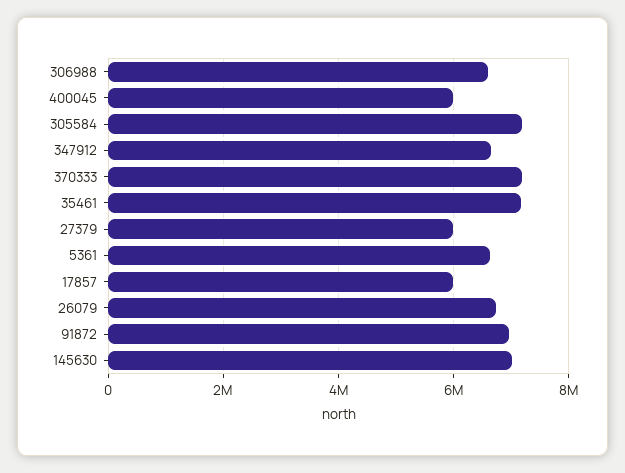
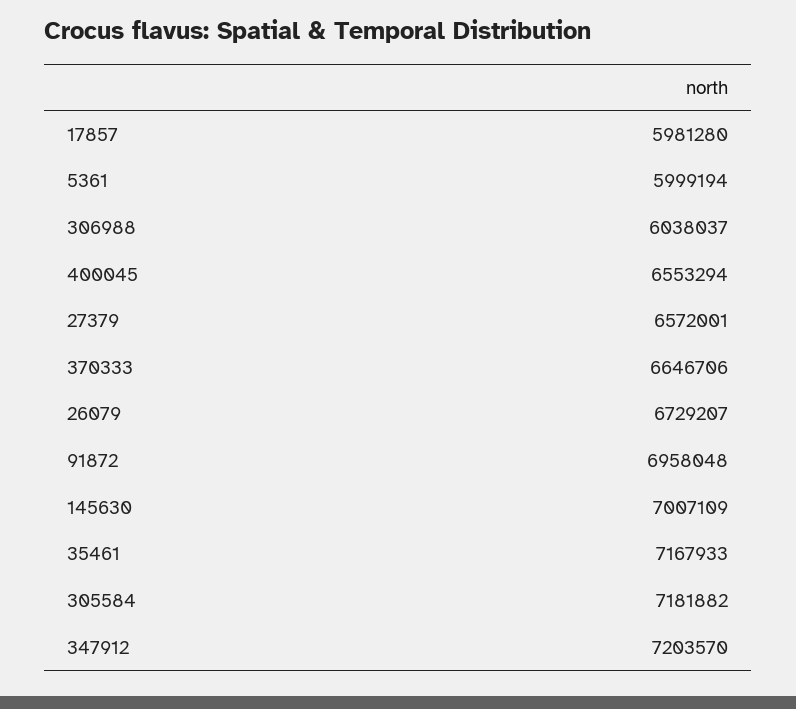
  {
-   "306988": 6600000,
+   "306988": 6038037,
-   "400045": 6000000,
+   "400045": 6553294,
    "305584": 7181882,
-   "347912": 6600000,
+   "347912": 7203570,
-   "370333": 7200000,
+   "370333": 6646706,
    "35461": 7167933,
-   "27379": 6000000,
+   "27379": 6572001,
-   "5361": 6600000,
+   "5361": 5999194,
    "17857": 5981280,
    "26079": 6729207,
    "91872": 6958048,
    "145630": 7007109
  }

